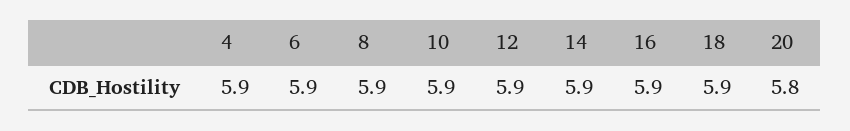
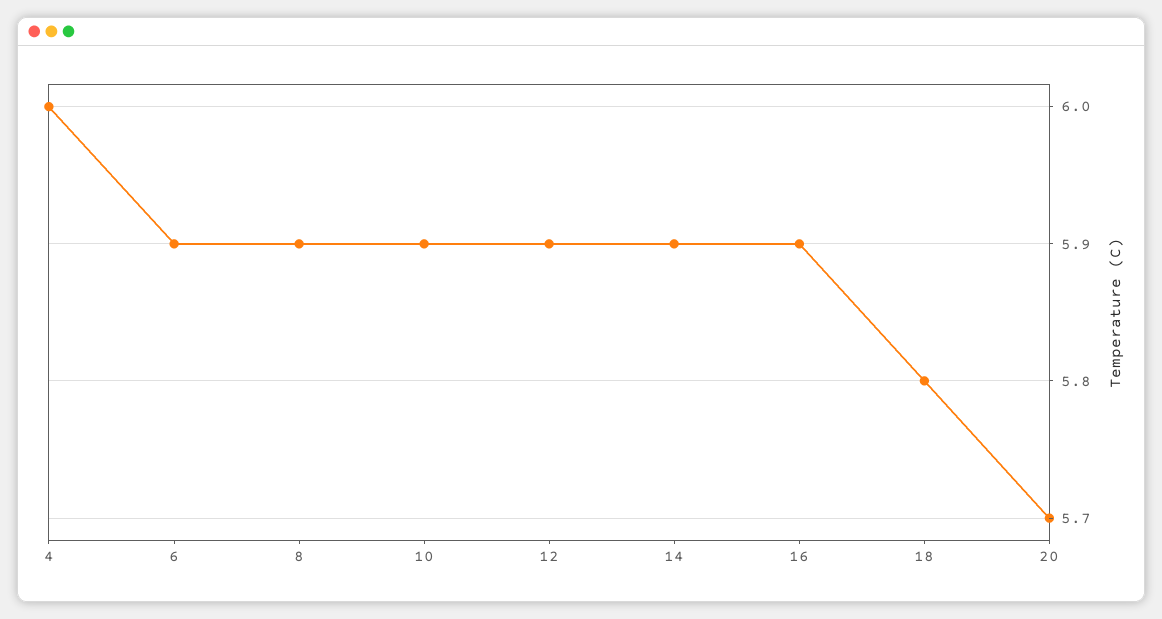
  {
-   "4": 5.9,
+   "4": 6,
    "6": 5.9,
    "8": 5.9,
    "10": 5.9,
    "12": 5.9,
    "14": 5.9,
    "16": 5.9,
-   "18": 5.9,
+   "18": 5.8,
-   "20": 5.8
+   "20": 5.7
  }

